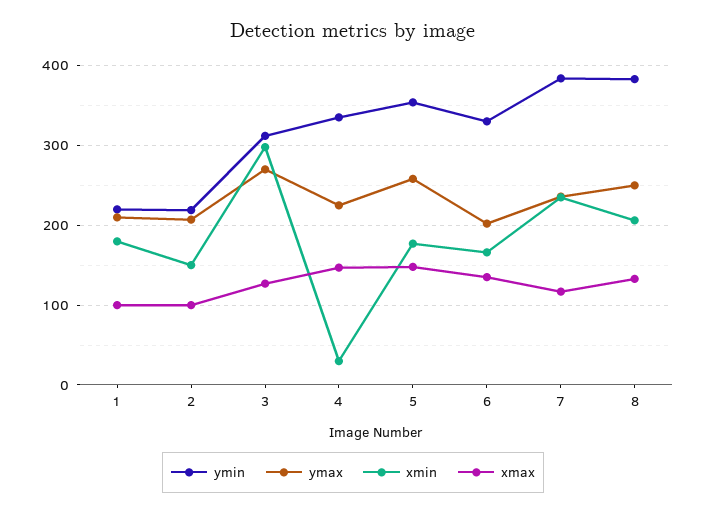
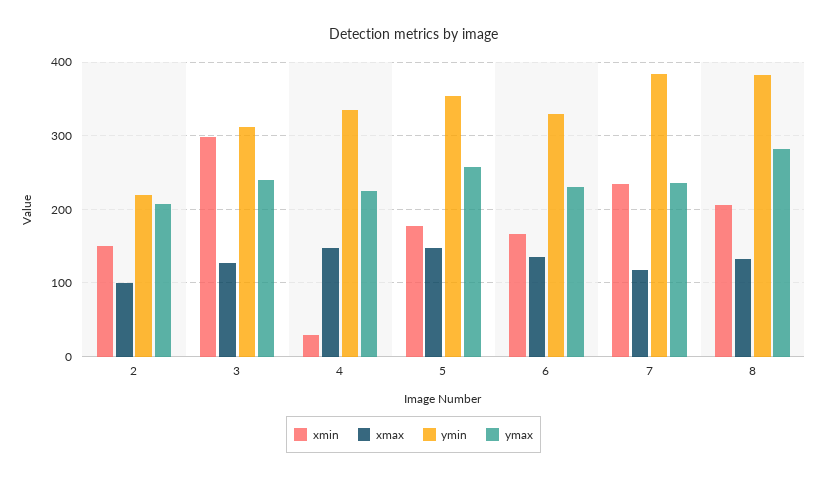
  {
    "ymin": {
-     "1": 220,
      "2": 220,
      "3": 310,
      "4": 340,
      "5": 350,
      "6": 330,
      "7": 380,
      "8": 380
    },
    "ymax": {
-     "1": 210,
      "2": 210,
-     "3": 270,
+     "3": 240,
      "4": 230,
      "5": 260,
-     "6": 200,
+     "6": 230,
      "7": 240,
-     "8": 250
+     "8": 280
    },
    "xmin": {
-     "1": 180,
      "2": 150,
      "3": 300,
      "4": 30,
      "5": 180,
      "6": 170,
      "7": 240,
      "8": 210
    },
    "xmax": {
-     "1": 100,
      "2": 100,
      "3": 130,
      "4": 150,
      "5": 150,
      "6": 140,
      "7": 120,
      "8": 130
    }
  }

